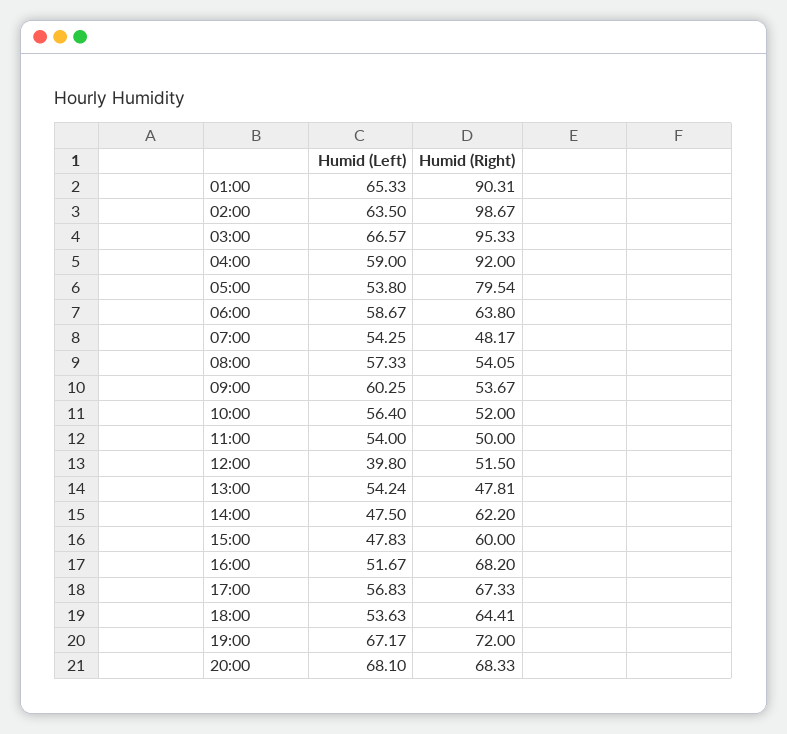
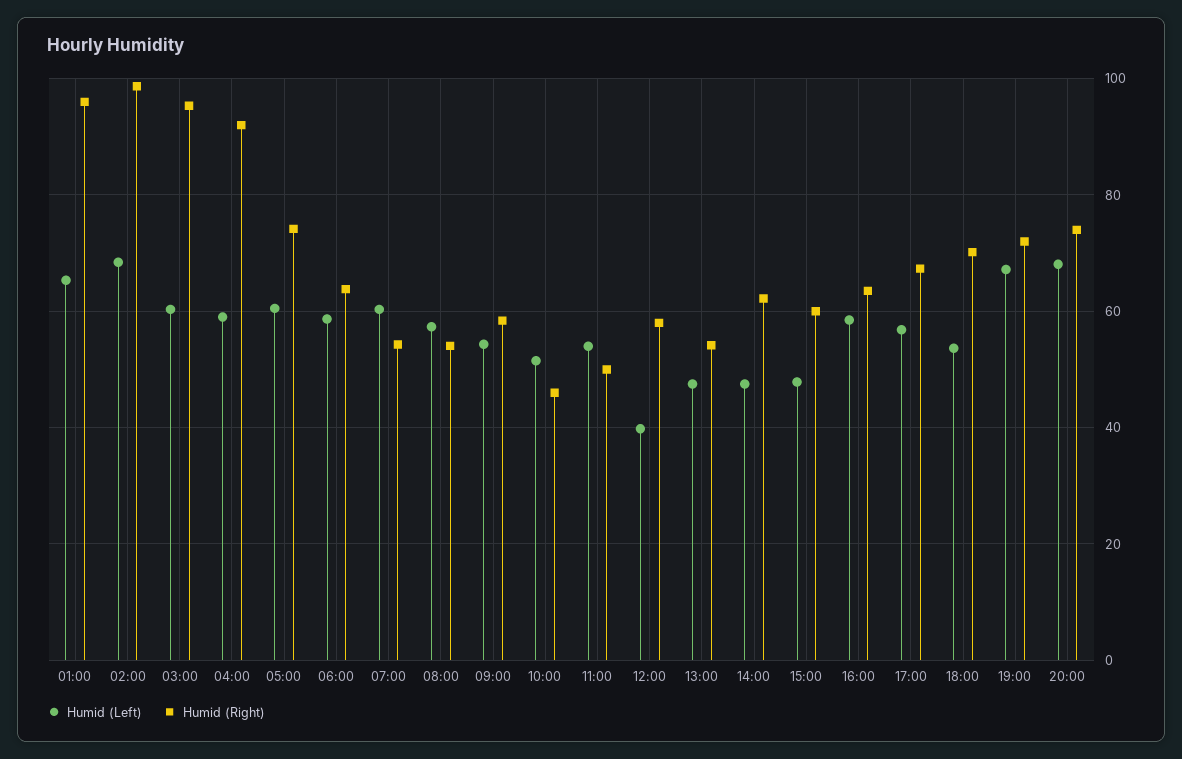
  {
    "Humid (Left)": {
      "01:00": 65.33,
-     "02:00": 63.5,
+     "02:00": 68,
-     "03:00": 66.57,
+     "03:00": 60,
      "04:00": 59,
-     "05:00": 53.8,
+     "05:00": 60,
      "06:00": 58.67,
-     "07:00": 54.25,
+     "07:00": 60,
      "08:00": 57.33,
-     "09:00": 60.25,
+     "09:00": 54,
-     "10:00": 56.4,
+     "10:00": 52,
      "11:00": 54,
      "12:00": 39.8,
-     "13:00": 54.24,
+     "13:00": 48,
      "14:00": 47.5,
      "15:00": 47.83,
-     "16:00": 51.67,
+     "16:00": 58,
      "17:00": 56.83,
      "18:00": 53.63,
      "19:00": 67.17,
      "20:00": 68.1
    },
    "Humid (Right)": {
-     "01:00": 90.31,
+     "01:00": 96,
      "02:00": 98.67,
      "03:00": 95.33,
      "04:00": 92,
-     "05:00": 79.54,
+     "05:00": 74,
      "06:00": 63.8,
-     "07:00": 48.17,
+     "07:00": 54,
      "08:00": 54.05,
-     "09:00": 53.67,
+     "09:00": 58,
-     "10:00": 52,
+     "10:00": 46,
      "11:00": 50,
-     "12:00": 51.5,
+     "12:00": 58,
-     "13:00": 47.81,
+     "13:00": 54,
      "14:00": 62.2,
      "15:00": 60,
-     "16:00": 68.2,
+     "16:00": 64,
      "17:00": 67.33,
-     "18:00": 64.41,
+     "18:00": 70,
      "19:00": 72,
-     "20:00": 68.33
+     "20:00": 74
    }
  }

